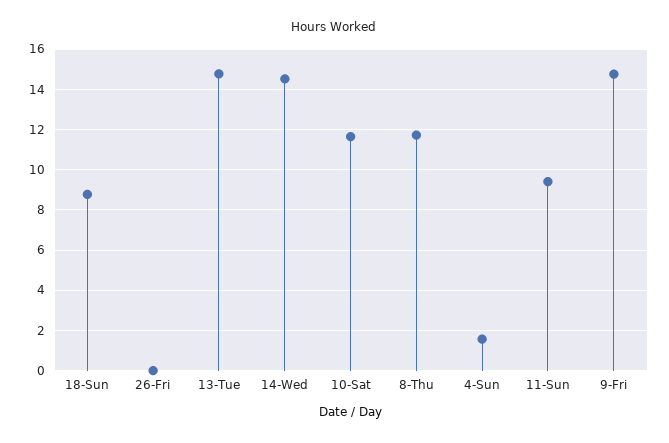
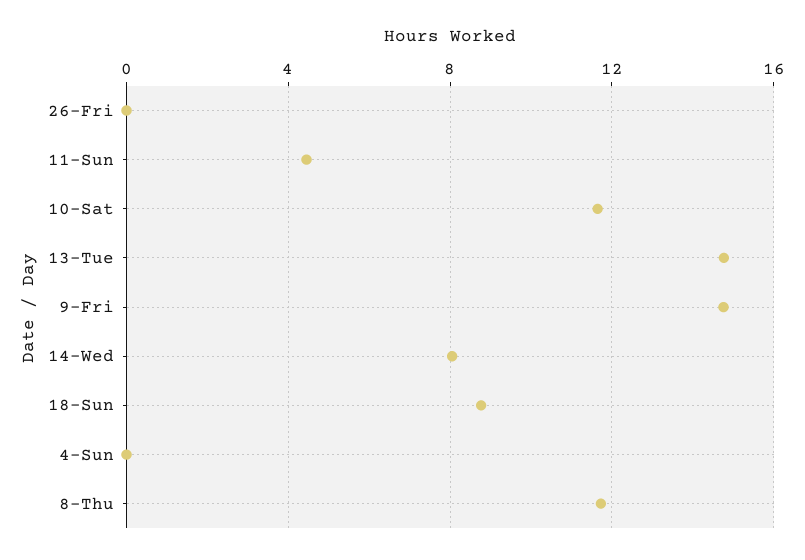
  {
    "18-Sun": 9,
    "26-Fri": 0,
    "13-Tue": 15,
-   "14-Wed": 14.5,
+   "14-Wed": 8,
    "10-Sat": 11.5,
    "8-Thu": 11.5,
-   "4-Sun": 1.5,
+   "4-Sun": 0,
-   "11-Sun": 9.5,
+   "11-Sun": 4.5,
    "9-Fri": 15
  }

